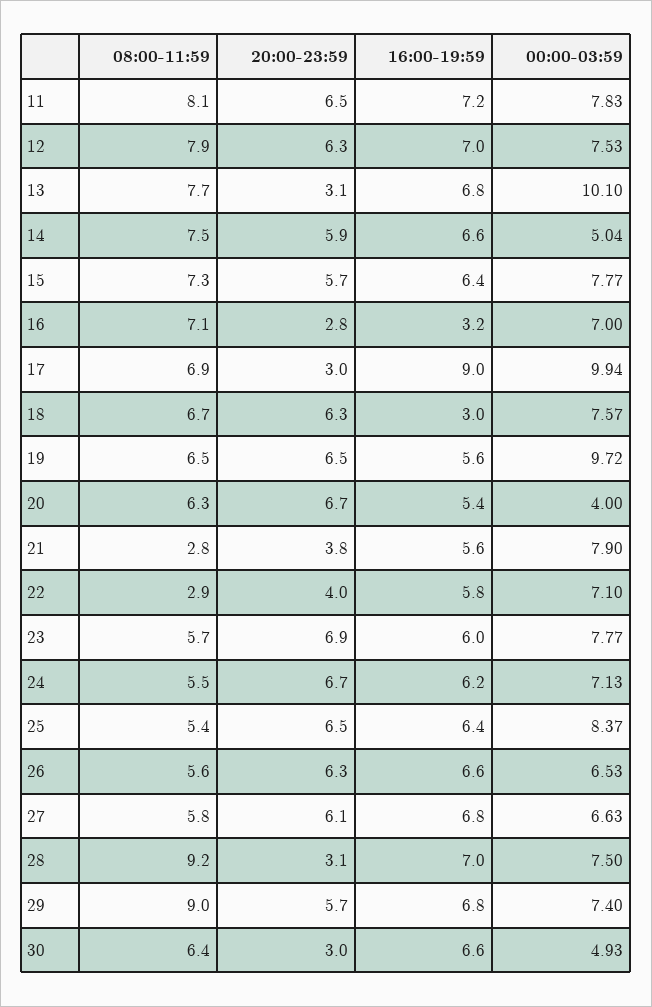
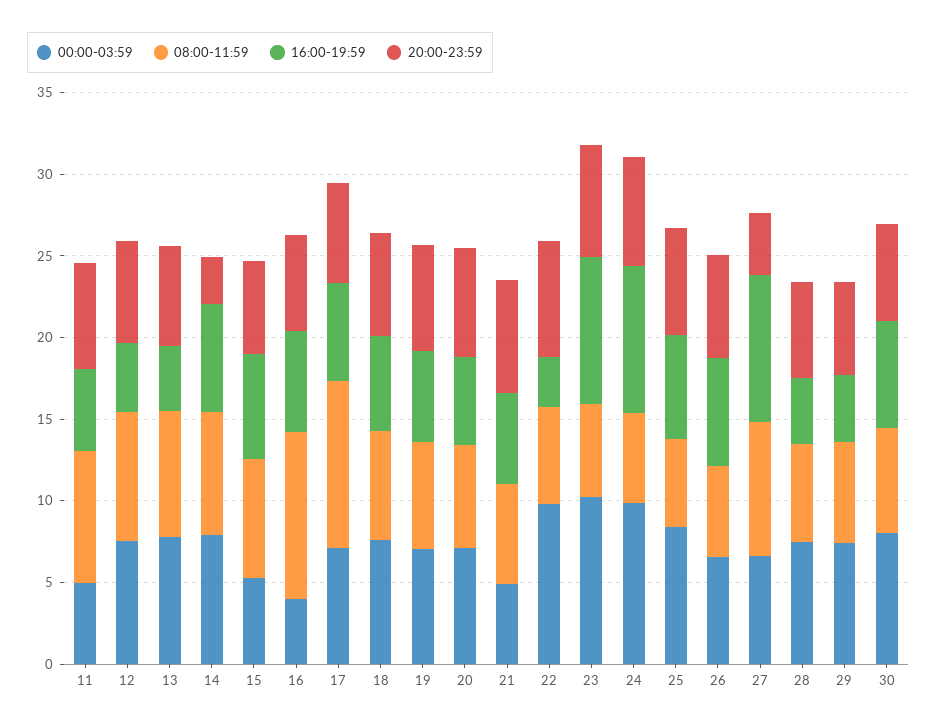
  {
    "08:00-11:59": {
      "11": 8.1,
      "12": 7.9,
      "13": 7.7,
      "14": 7.5,
      "15": 7.3,
-     "16": 7.1,
+     "16": 10,
-     "17": 6.9,
+     "17": 10,
      "18": 6.7,
      "19": 6.5,
      "20": 6.3,
-     "21": 2.8,
+     "21": 6,
-     "22": 2.9,
+     "22": 6,
      "23": 5.7,
      "24": 5.5,
      "25": 5.4,
      "26": 5.6,
-     "27": 5.8,
+     "27": 8,
-     "28": 9.2,
+     "28": 6,
-     "29": 9,
+     "29": 6,
      "30": 6.4
    },
    "20:00-23:59": {
      "11": 6.5,
      "12": 6.3,
-     "13": 3.1,
+     "13": 6,
-     "14": 5.9,
+     "14": 3,
      "15": 5.7,
-     "16": 2.8,
+     "16": 6,
-     "17": 3,
+     "17": 6,
      "18": 6.3,
      "19": 6.5,
      "20": 6.7,
-     "21": 3.8,
+     "21": 7,
-     "22": 4,
+     "22": 7,
      "23": 6.9,
      "24": 6.7,
      "25": 6.5,
      "26": 6.3,
-     "27": 6.1,
+     "27": 4,
-     "28": 3.1,
+     "28": 6,
      "29": 5.7,
-     "30": 3
+     "30": 6
    },
    "16:00-19:59": {
-     "11": 7.2,
+     "11": 5,
-     "12": 7,
+     "12": 4,
-     "13": 6.8,
+     "13": 4,
      "14": 6.6,
      "15": 6.4,
-     "16": 3.2,
+     "16": 6,
-     "17": 9,
+     "17": 6,
-     "18": 3,
+     "18": 6,
      "19": 5.6,
      "20": 5.4,
      "21": 5.6,
-     "22": 5.8,
+     "22": 3,
-     "23": 6,
+     "23": 9,
-     "24": 6.2,
+     "24": 9,
      "25": 6.4,
      "26": 6.6,
-     "27": 6.8,
+     "27": 9,
-     "28": 7,
+     "28": 4,
-     "29": 6.8,
+     "29": 4,
      "30": 6.6
    },
    "00:00-03:59": {
-     "11": 7.83,
+     "11": 5,
      "12": 7.53,
-     "13": 10.1,
+     "13": 8,
-     "14": 5.04,
+     "14": 8,
-     "15": 7.77,
+     "15": 5,
-     "16": 7,
+     "16": 4,
-     "17": 9.94,
+     "17": 7,
      "18": 7.57,
-     "19": 9.72,
+     "19": 7,
-     "20": 4,
+     "20": 7,
-     "21": 7.9,
+     "21": 5,
-     "22": 7.1,
+     "22": 10,
-     "23": 7.77,
+     "23": 10,
-     "24": 7.13,
+     "24": 10,
      "25": 8.37,
      "26": 6.53,
      "27": 6.63,
      "28": 7.5,
      "29": 7.4,
-     "30": 4.93
+     "30": 8
    }
  }

